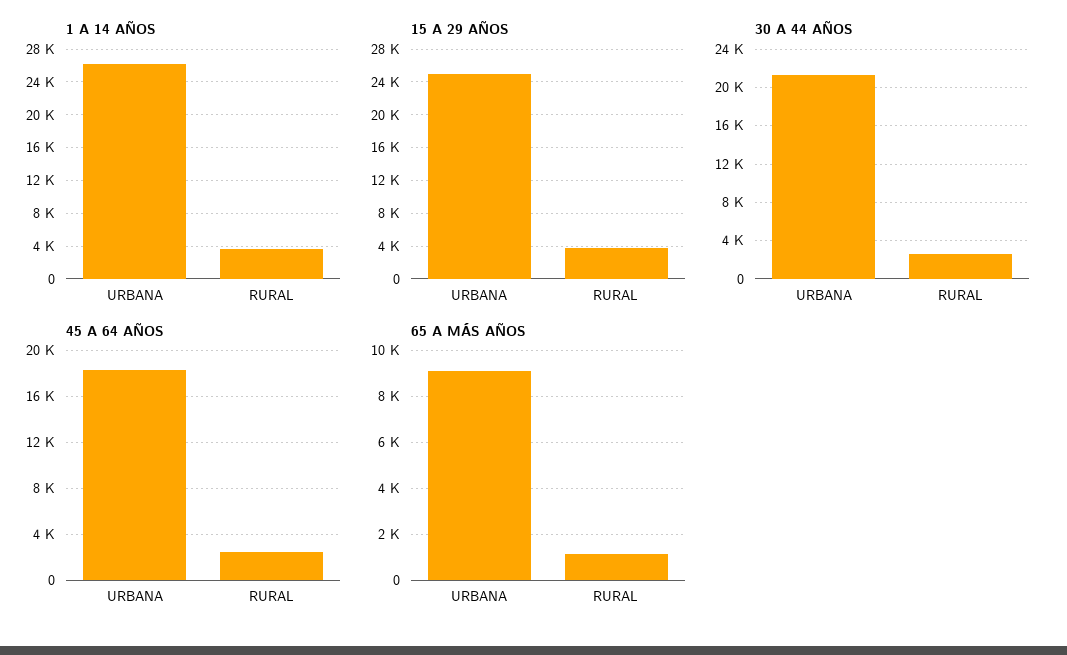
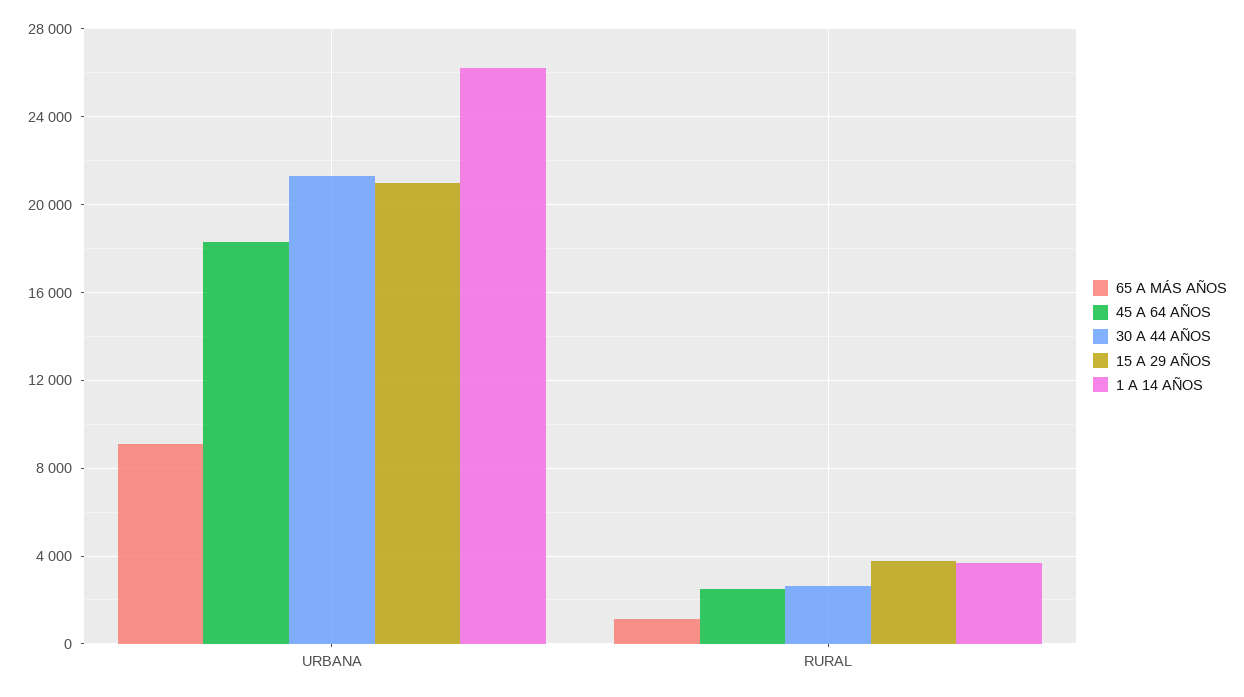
  {
    "1 A 14 AÑOS": {
      "URBANA": 26000,
      "RURAL": 3500
    },
    "15 A 29 AÑOS": {
-     "URBANA": 25000,
+     "URBANA": 21000,
      "RURAL": 4000
    },
    "30 A 44 AÑOS": {
      "URBANA": 21500,
      "RURAL": 2500
    },
    "45 A 64 AÑOS": {
      "URBANA": 18500,
      "RURAL": 2500
    },
    "65 A MÁS AÑOS": {
      "URBANA": 9000,
      "RURAL": 1000
    }
  }

